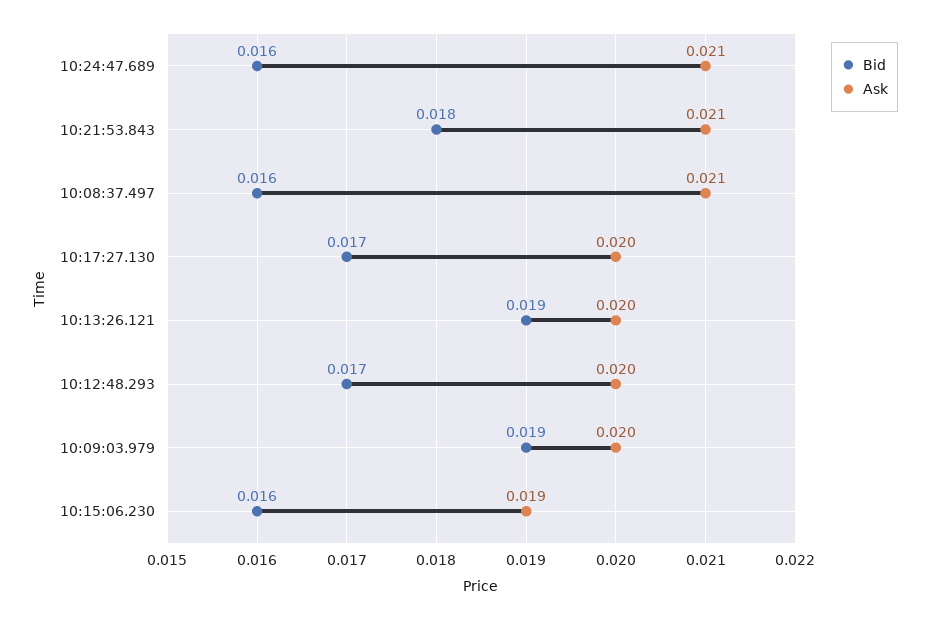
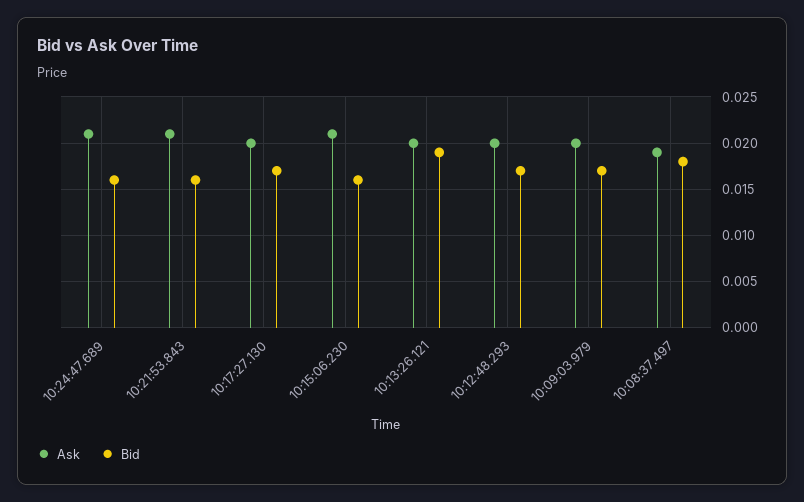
  {
    "Bid": {
      "10:24:47.689": 0.016,
-     "10:21:53.843": 0.018,
+     "10:21:53.843": 0.016,
-     "10:08:37.497": 0.016,
+     "10:08:37.497": 0.018,
      "10:17:27.130": 0.017,
      "10:13:26.121": 0.019,
      "10:12:48.293": 0.017,
-     "10:09:03.979": 0.019,
+     "10:09:03.979": 0.017,
      "10:15:06.230": 0.016
    },
    "Ask": {
      "10:24:47.689": 0.021,
      "10:21:53.843": 0.021,
-     "10:08:37.497": 0.021,
+     "10:08:37.497": 0.019,
      "10:17:27.130": 0.02,
      "10:13:26.121": 0.02,
      "10:12:48.293": 0.02,
      "10:09:03.979": 0.02,
-     "10:15:06.230": 0.019
+     "10:15:06.230": 0.021
    }
  }

